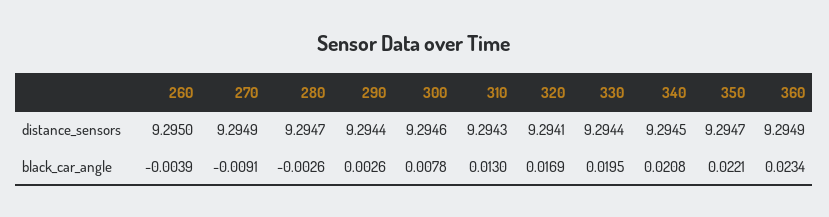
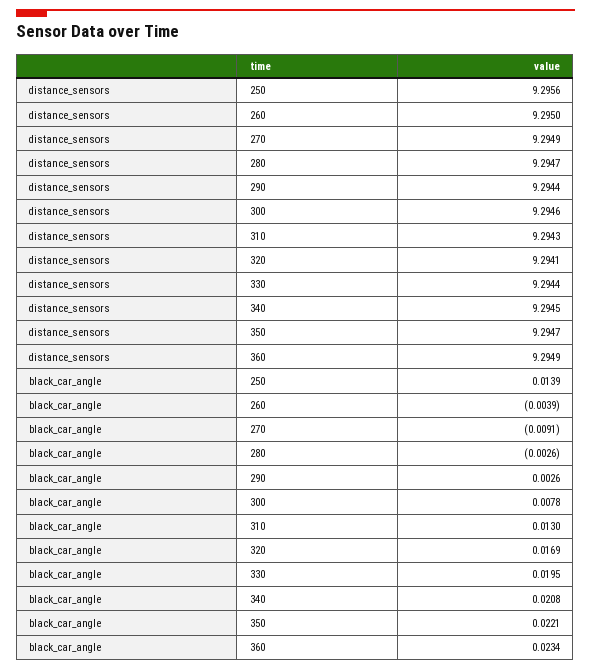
  {
    "260": {
      "distance_sensors": 9.295,
      "black_car_angle": -0.0039
    },
    "270": {
      "distance_sensors": 9.2949,
      "black_car_angle": -0.0091
    },
    "280": {
      "distance_sensors": 9.2947,
      "black_car_angle": -0.0026
    },
    "290": {
      "distance_sensors": 9.2944,
      "black_car_angle": 0.0026
    },
    "300": {
      "distance_sensors": 9.2946,
      "black_car_angle": 0.0078
    },
    "310": {
      "distance_sensors": 9.2943,
      "black_car_angle": 0.013
    },
    "320": {
      "distance_sensors": 9.2941,
      "black_car_angle": 0.0169
    },
    "330": {
      "distance_sensors": 9.2944,
      "black_car_angle": 0.0195
    },
    "340": {
      "distance_sensors": 9.2945,
      "black_car_angle": 0.0208
    },
    "350": {
      "distance_sensors": 9.2947,
      "black_car_angle": 0.0221
    },
    "360": {
      "distance_sensors": 9.2949,
      "black_car_angle": 0.0234
-   }
+   },
+   "250": {
+     "distance_sensors": 9.2956,
+     "black_car_angle": 0.0139
+   }
  }

